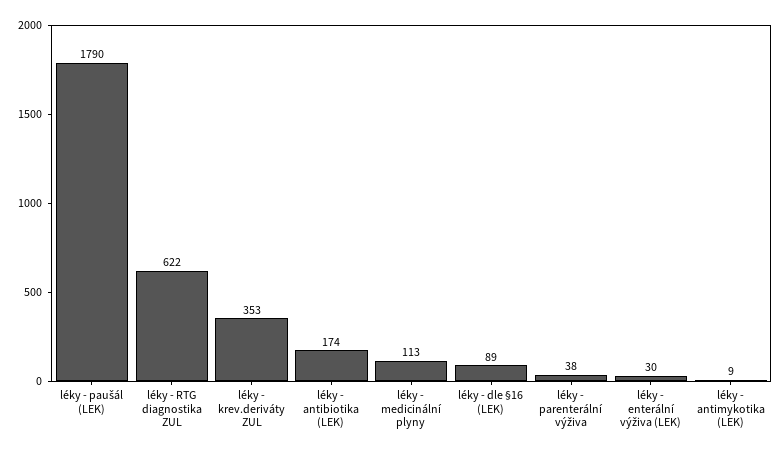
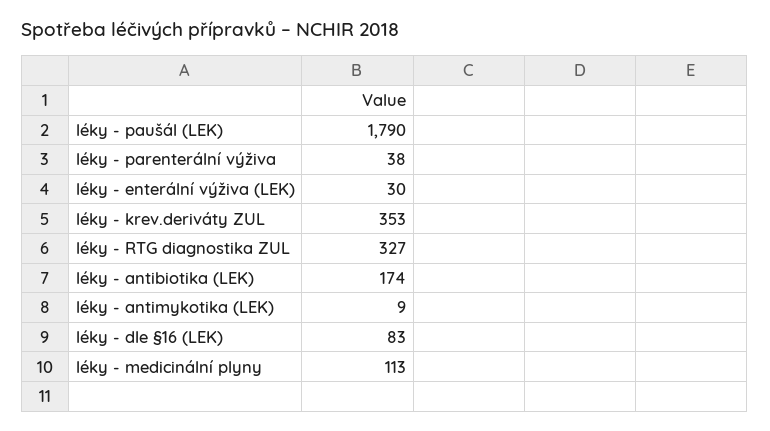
  {
    "léky - paušál (LEK)": 1790,
-   "léky - RTG diagnostika ZUL": 622,
+   "léky - RTG diagnostika ZUL": 327,
    "léky - krev.deriváty ZUL": 353,
    "léky - antibiotika (LEK)": 174,
    "léky - medicinální plyny": 113,
-   "léky - dle §16 (LEK)": 89,
+   "léky - dle §16 (LEK)": 83,
    "léky - parenterální výživa": 38,
    "léky - enterální výživa (LEK)": 30,
    "léky - antimykotika (LEK)": 9
  }

